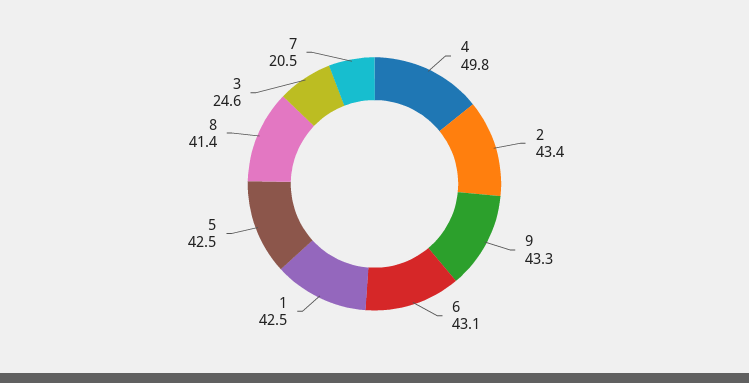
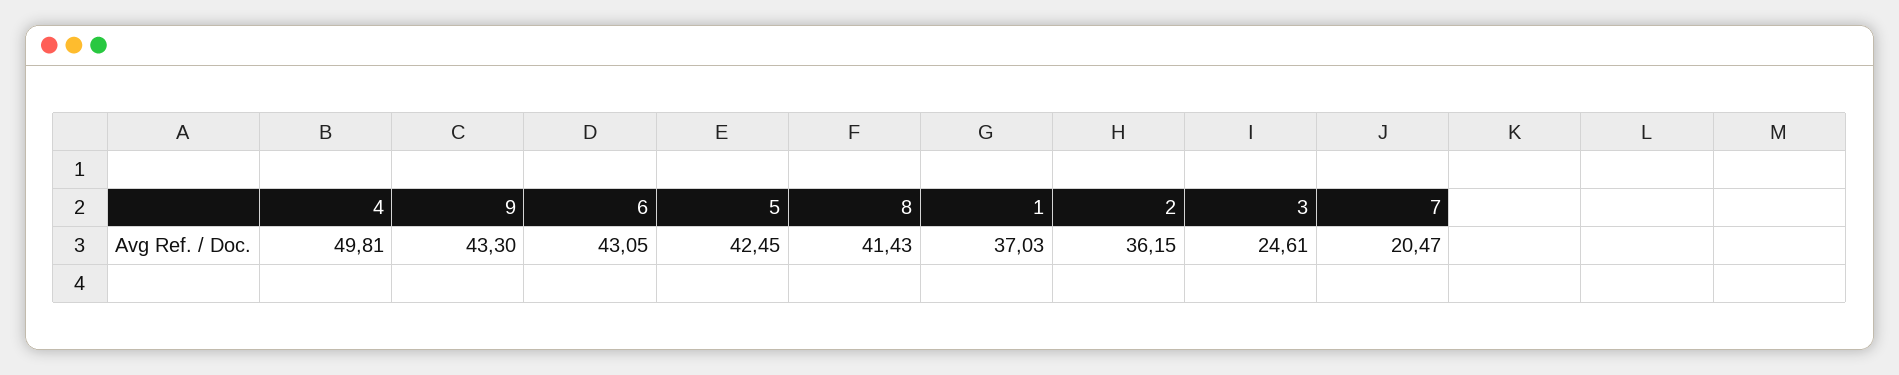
  {
    "4": 49.81,
-   "2": 43.4,
+   "2": 36.15,
    "9": 43.3,
    "6": 43.05,
-   "1": 42.5,
+   "1": 37.03,
    "5": 42.45,
    "8": 41.43,
    "3": 24.61,
    "7": 20.47
  }

